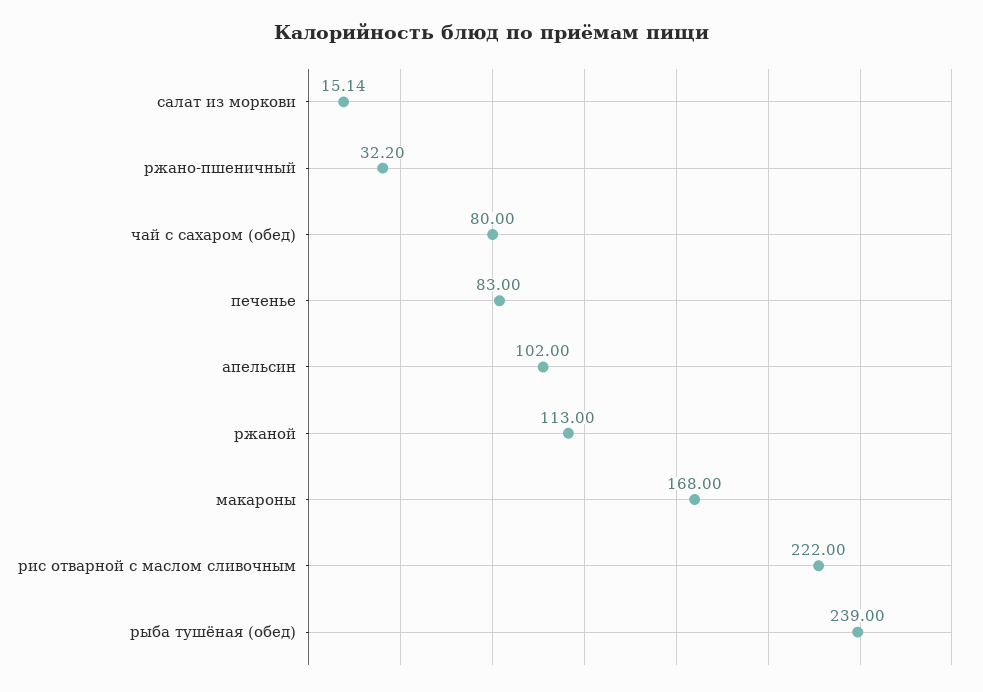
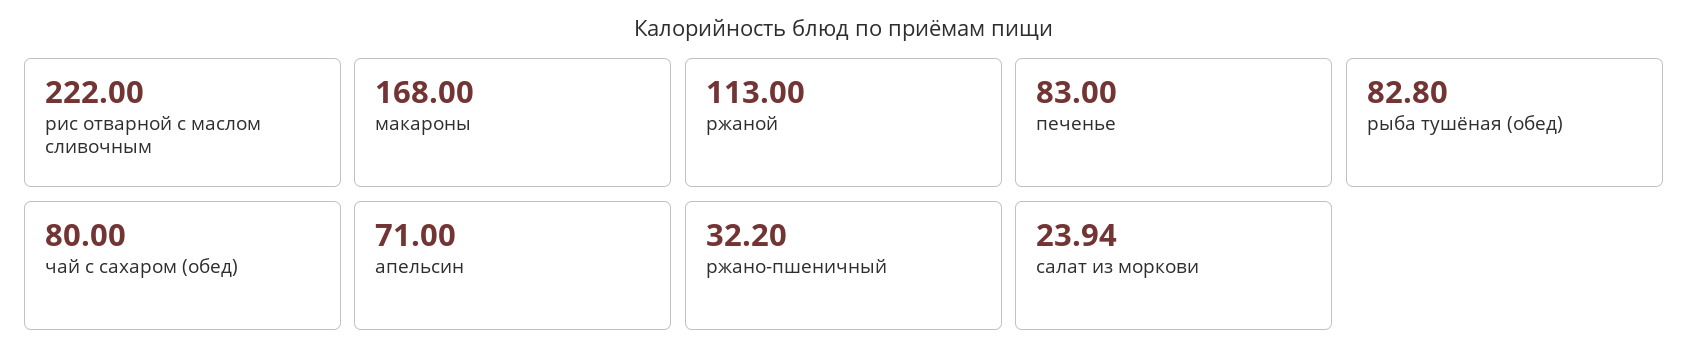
  {
-   "салат из моркови": 15.14,
+   "салат из моркови": 23.94,
    "ржано-пшеничный": 32.2,
    "чай с сахаром (обед)": 80,
    "печенье": 83,
-   "апельсин": 102,
+   "апельсин": 71,
    "ржаной": 113,
    "макароны": 168,
    "рис отварной с маслом сливочным": 222,
-   "рыба тушёная (обед)": 239
+   "рыба тушёная (обед)": 82.8
  }

